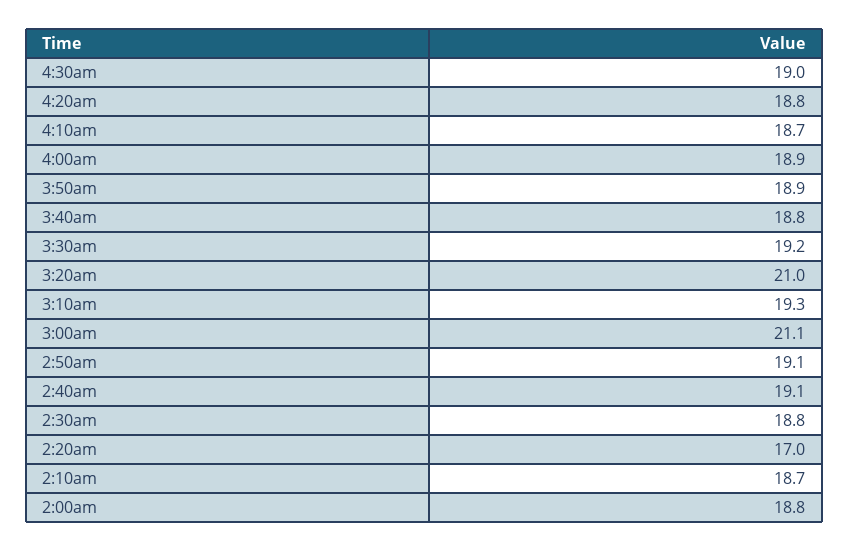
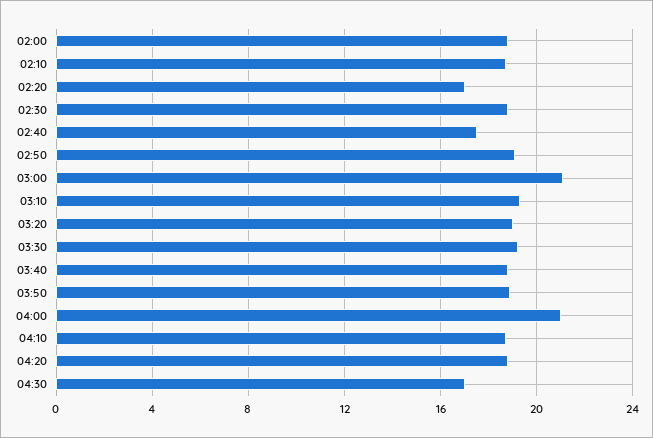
  {
-   "4:30am": 19,
+   "4:30am": 17,
    "4:20am": 18.8,
    "4:10am": 18.7,
-   "4:00am": 18.9,
+   "4:00am": 21,
    "3:50am": 18.9,
    "3:40am": 18.8,
    "3:30am": 19.2,
-   "3:20am": 21,
+   "3:20am": 19,
    "3:10am": 19.3,
    "3:00am": 21.1,
    "2:50am": 19.1,
-   "2:40am": 19.1,
+   "2:40am": 17.5,
    "2:30am": 18.8,
    "2:20am": 17,
    "2:10am": 18.7,
    "2:00am": 18.8
  }

